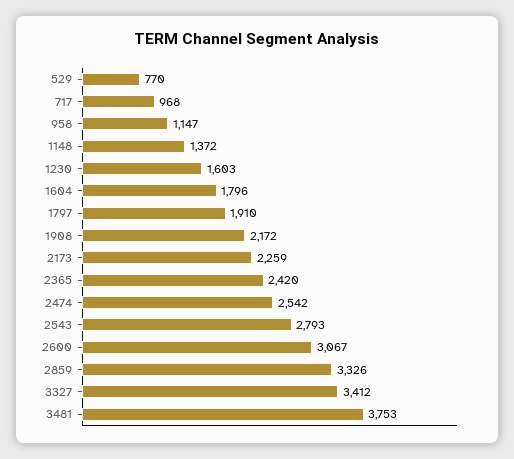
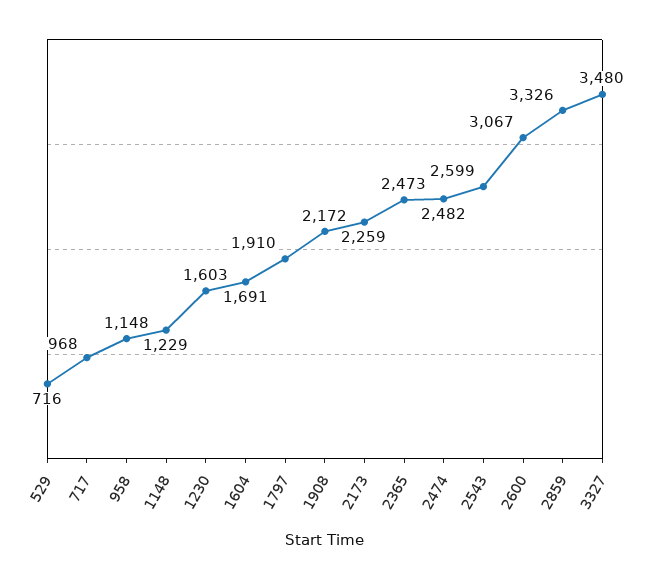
  {
-   "529": 770,
+   "529": 716,
    "717": 968,
-   "958": 1147,
+   "958": 1148,
-   "1148": 1372,
+   "1148": 1229,
    "1230": 1603,
-   "1604": 1796,
+   "1604": 1691,
    "1797": 1910,
    "1908": 2172,
    "2173": 2259,
-   "2365": 2420,
+   "2365": 2473,
-   "2474": 2542,
+   "2474": 2482,
-   "2543": 2793,
+   "2543": 2599,
    "2600": 3067,
    "2859": 3326,
-   "3327": 3412,
+   "3327": 3480
-   "3481": 3753
  }

